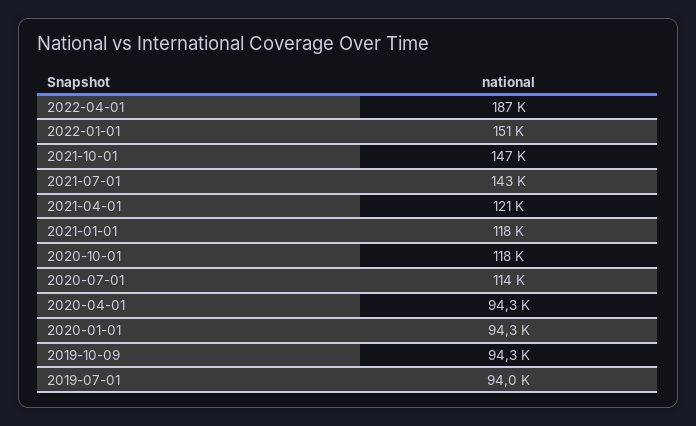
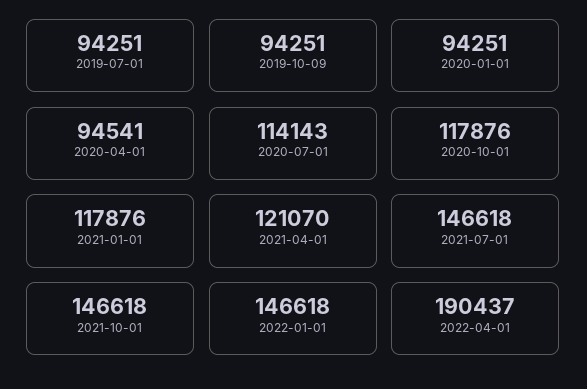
  {
-   "2022-04-01": 187000,
+   "2022-04-01": 190437,
-   "2022-01-01": 151000,
+   "2022-01-01": 146618,
    "2021-10-01": 146618,
-   "2021-07-01": 143000,
+   "2021-07-01": 146618,
    "2021-04-01": 121070,
    "2021-01-01": 117876,
    "2020-10-01": 117876,
    "2020-07-01": 114143,
-   "2020-04-01": 94300,
+   "2020-04-01": 94541,
    "2020-01-01": 94251,
    "2019-10-09": 94251,
-   "2019-07-01": 94000
+   "2019-07-01": 94251
  }

